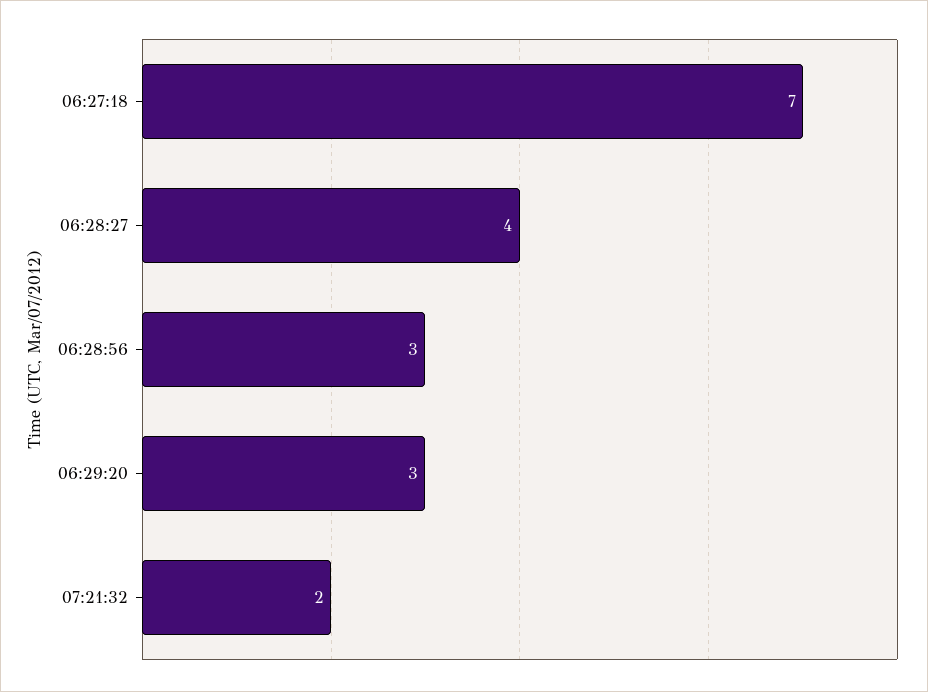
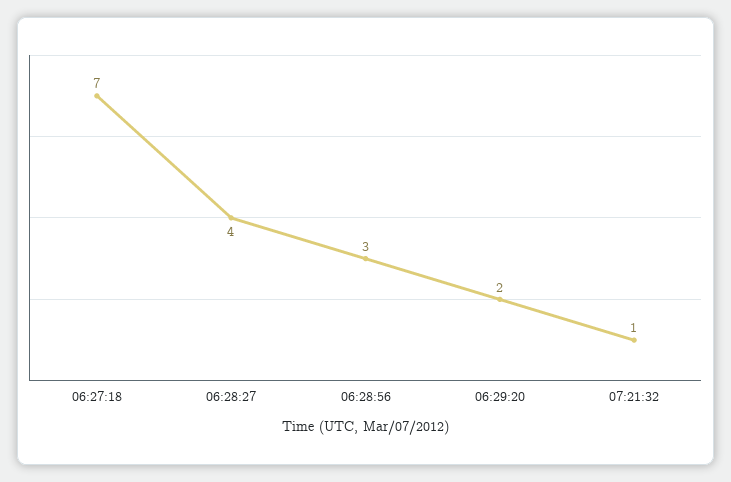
  {
    "06:27:18": 7,
    "06:28:27": 4,
    "06:28:56": 3,
-   "06:29:20": 3,
+   "06:29:20": 2,
-   "07:21:32": 2
+   "07:21:32": 1
  }

